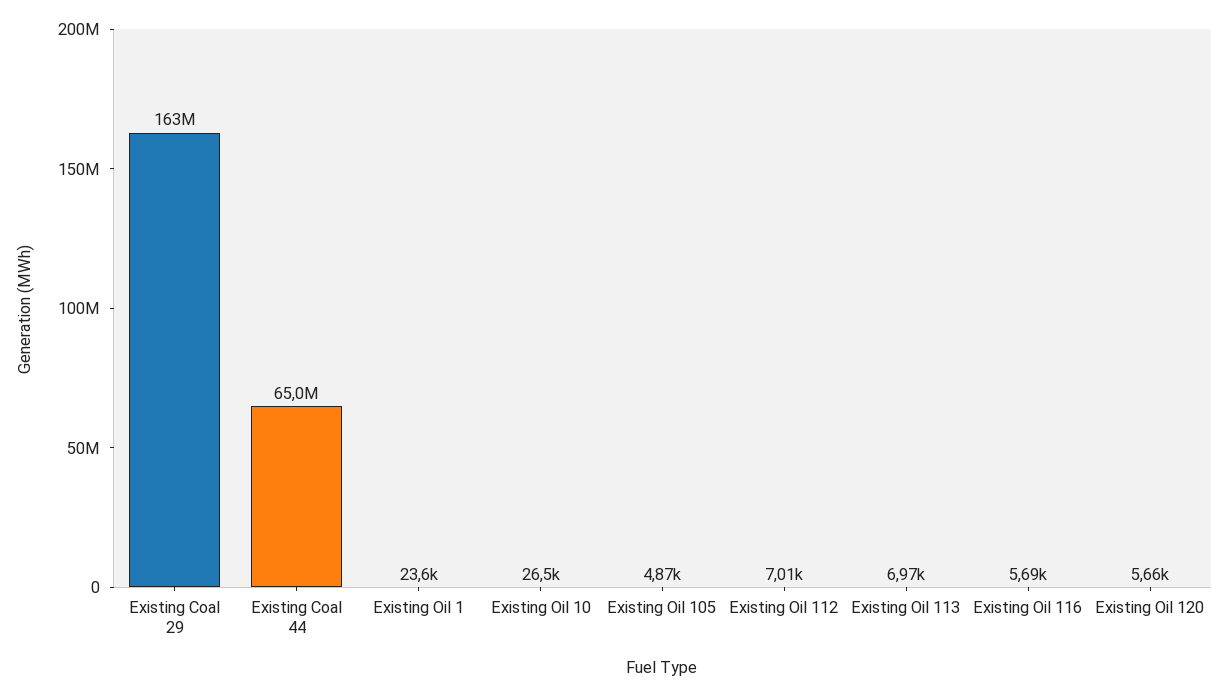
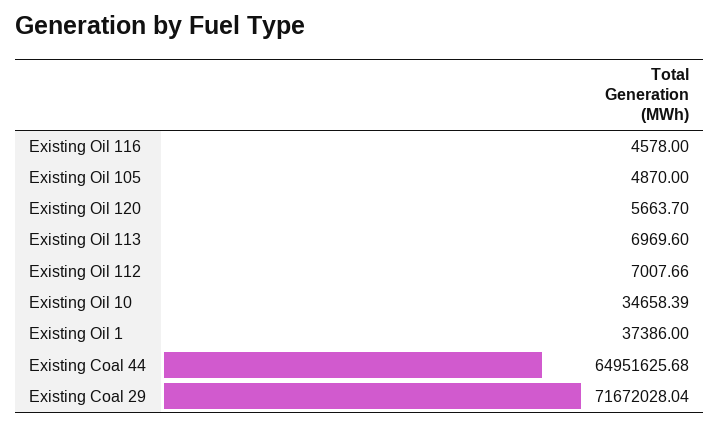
  {
-   "Existing Coal 29": 163000000,
+   "Existing Coal 29": 71672028.04,
    "Existing Coal 44": 64951625.68,
-   "Existing Oil 1": 23600,
+   "Existing Oil 1": 37386,
-   "Existing Oil 10": 26500,
+   "Existing Oil 10": 34658.39,
    "Existing Oil 105": 4870,
    "Existing Oil 112": 7007.66,
    "Existing Oil 113": 6969.6,
-   "Existing Oil 116": 5690,
+   "Existing Oil 116": 4578,
    "Existing Oil 120": 5663.7
  }

